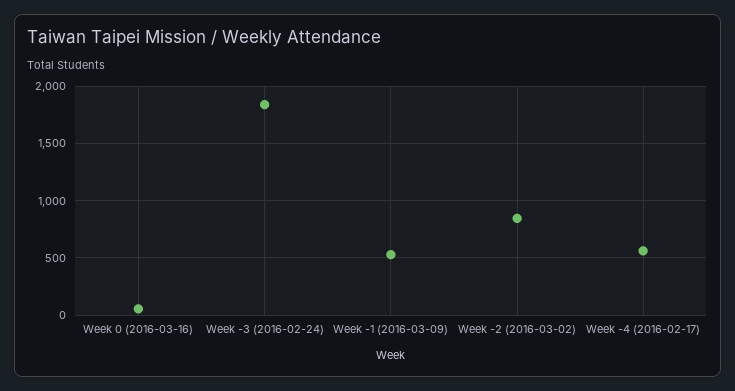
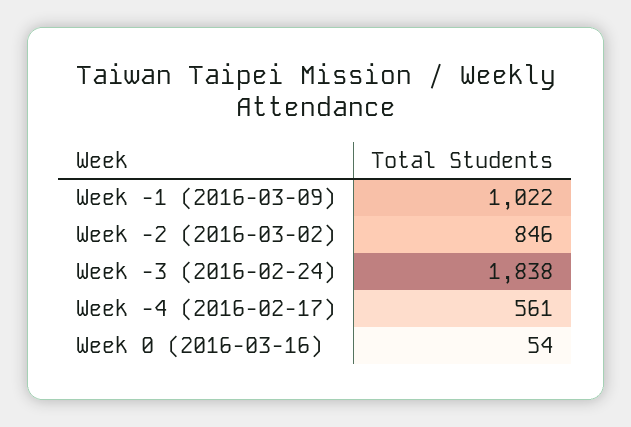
  {
    "Week 0 (2016-03-16)": 54,
    "Week -3 (2016-02-24)": 1838,
-   "Week -1 (2016-03-09)": 500,
+   "Week -1 (2016-03-09)": 1022,
    "Week -2 (2016-03-02)": 846,
    "Week -4 (2016-02-17)": 561
  }

